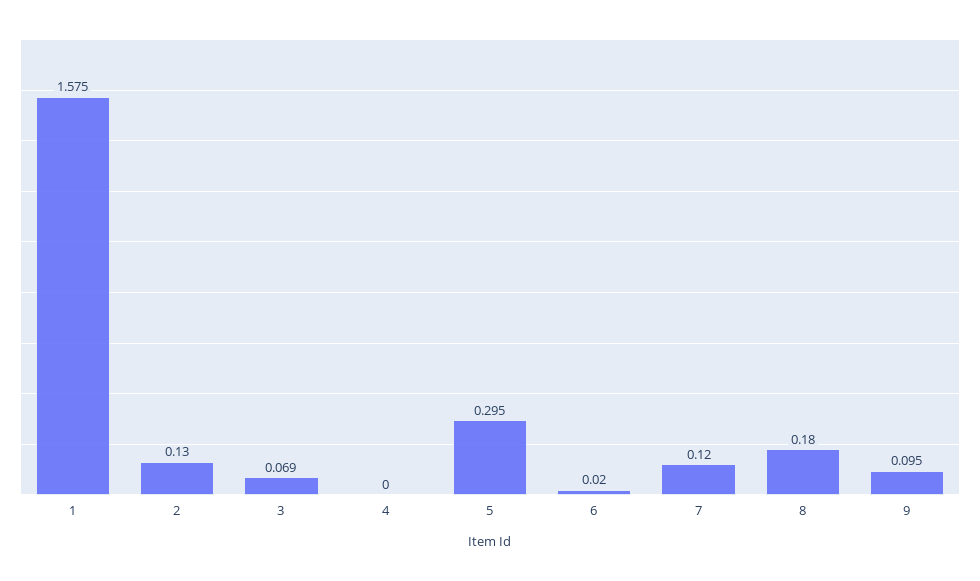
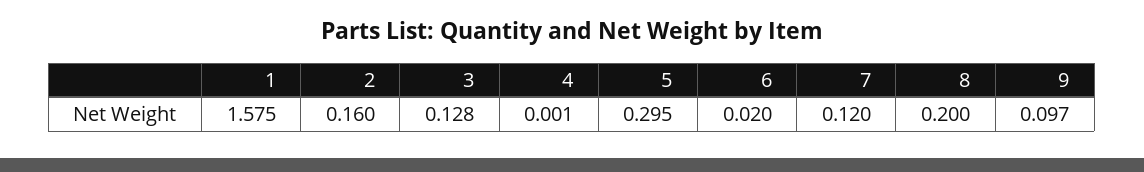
  {
    "1": 1.575,
-   "2": 0.13,
+   "2": 0.16,
-   "3": 0.069,
+   "3": 0.128,
-   "4": 0,
+   "4": 0.001,
    "5": 0.295,
    "6": 0.02,
    "7": 0.12,
-   "8": 0.18,
+   "8": 0.2,
-   "9": 0.095
+   "9": 0.097
  }

